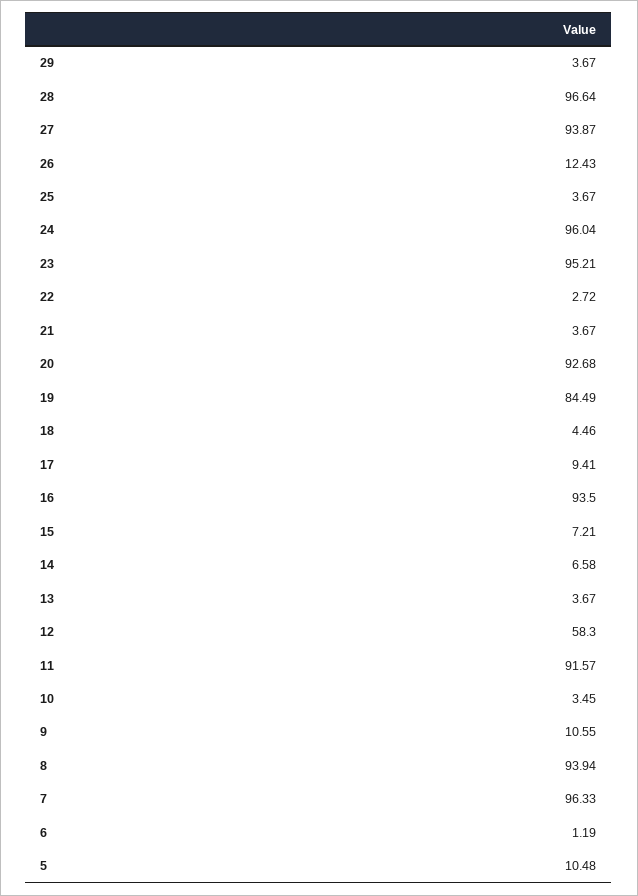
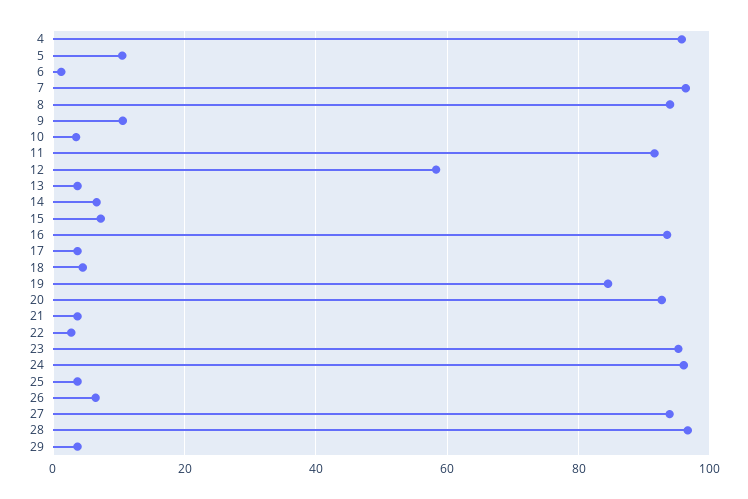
  {
    "29": 3.67,
    "28": 96.64,
    "27": 93.87,
-   "26": 12.43,
+   "26": 6,
    "25": 3.67,
    "24": 96.04,
    "23": 95.21,
    "22": 2.72,
    "21": 3.67,
    "20": 92.68,
    "19": 84.49,
    "18": 4.46,
-   "17": 9.41,
+   "17": 4,
    "16": 93.5,
    "15": 7.21,
    "14": 6.58,
    "13": 3.67,
    "12": 58.3,
    "11": 91.57,
    "10": 3.45,
    "9": 10.55,
    "8": 93.94,
    "7": 96.33,
    "6": 1.19,
-   "5": 10.48
+   "5": 10.48,
+   "4": 96
  }

